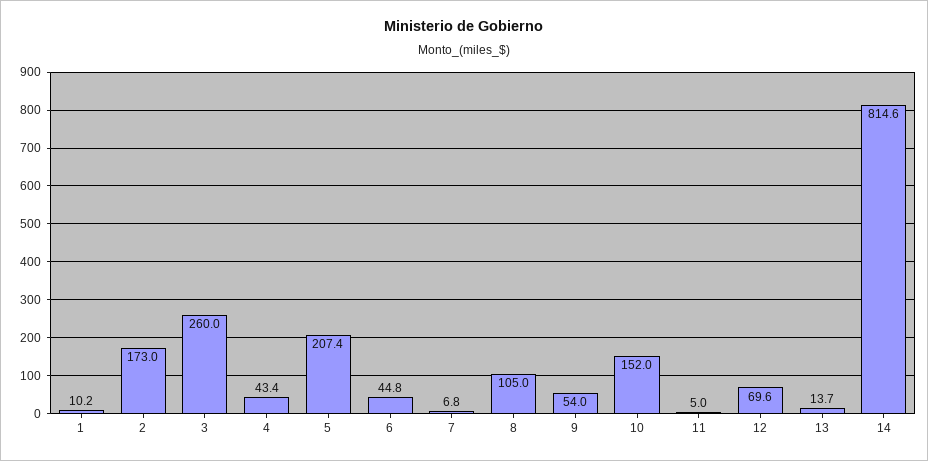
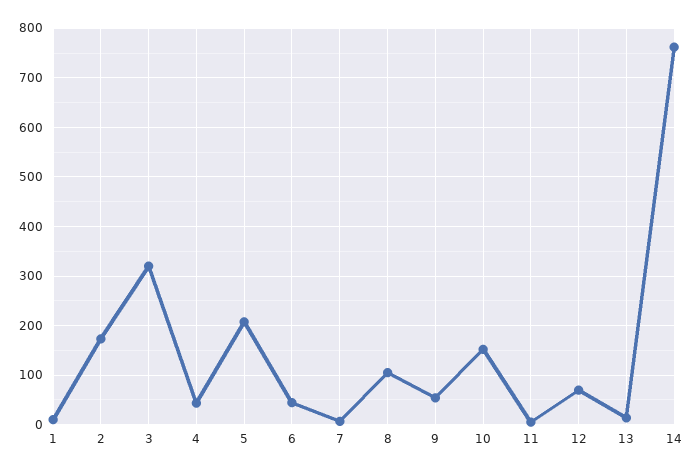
  {
    "1": 10.2,
    "2": 173,
-   "3": 260,
+   "3": 320,
    "4": 43.4,
    "5": 207.4,
    "6": 44.8,
    "7": 6.8,
    "8": 105,
    "9": 54,
    "10": 152,
    "11": 5,
    "12": 69.6,
    "13": 13.7,
-   "14": 814.6
+   "14": 760
  }

